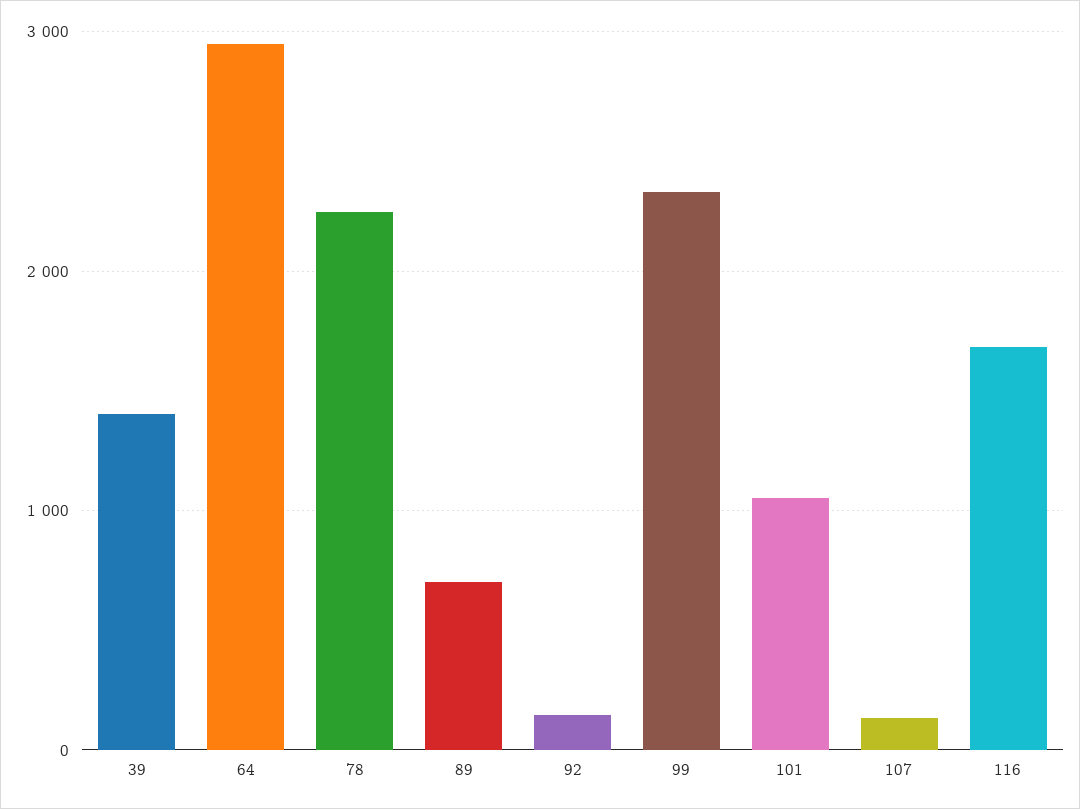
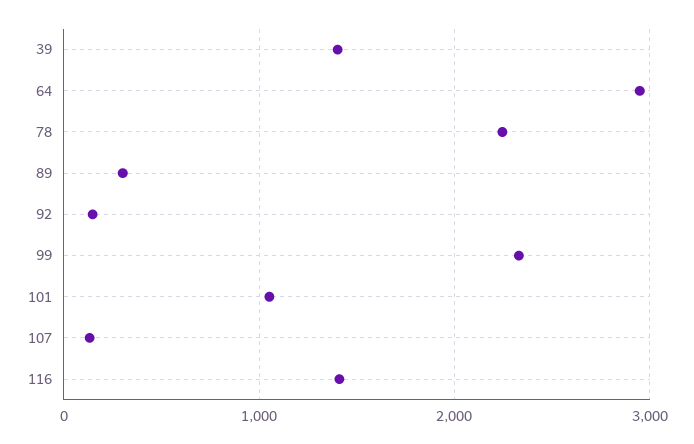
  {
    "39": 1400,
    "64": 2900,
    "78": 2200,
-   "89": 700,
+   "89": 300,
    "92": 100,
    "99": 2300,
    "101": 1100,
    "107": 100,
-   "116": 1700
+   "116": 1400
  }

